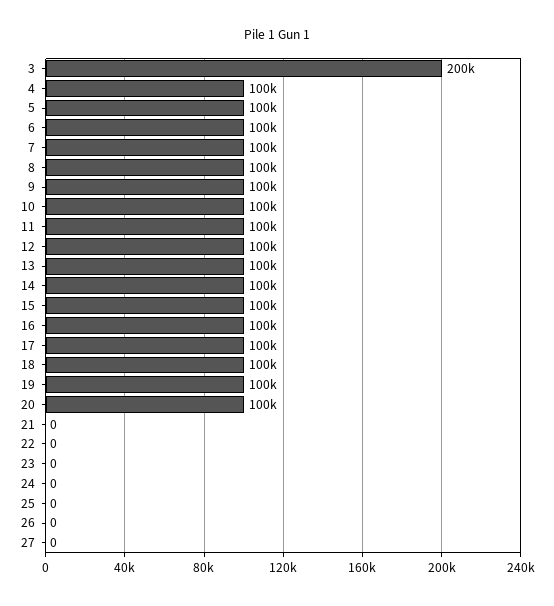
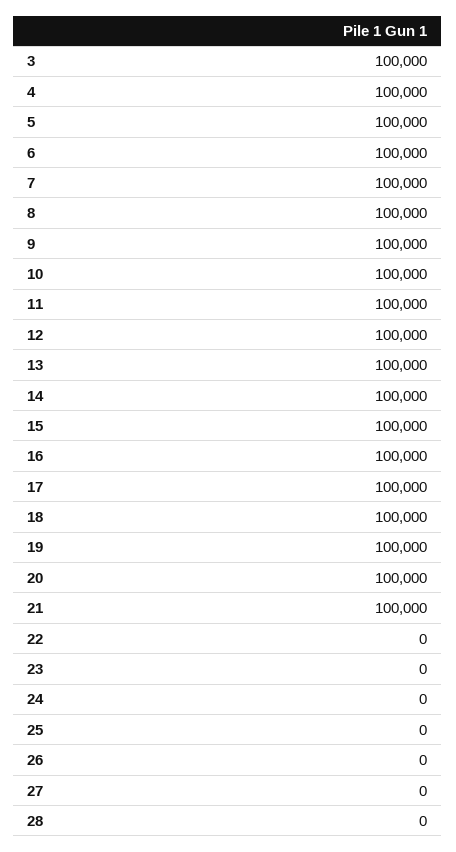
  {
-   "3": 200000,
+   "3": 100000,
    "4": 100000,
    "5": 100000,
    "6": 100000,
    "7": 100000,
    "8": 100000,
    "9": 100000,
    "10": 100000,
    "11": 100000,
    "12": 100000,
    "13": 100000,
    "14": 100000,
    "15": 100000,
    "16": 100000,
    "17": 100000,
    "18": 100000,
    "19": 100000,
    "20": 100000,
-   "21": 0,
+   "21": 100000,
    "22": 0,
    "23": 0,
    "24": 0,
    "25": 0,
    "26": 0,
-   "27": 0
+   "27": 0,
+   "28": 0
  }

